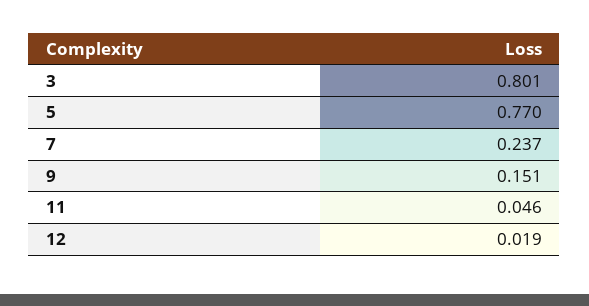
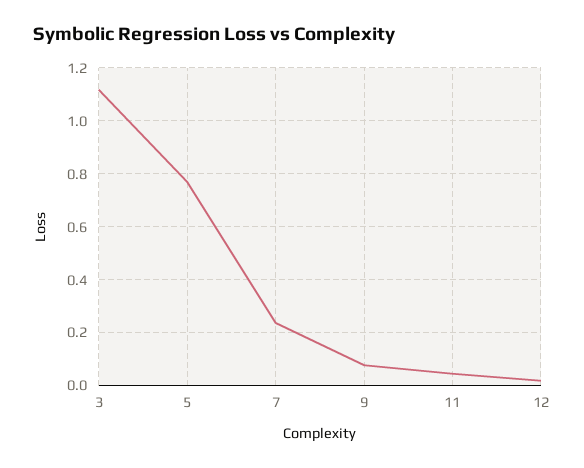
  {
-   "3": 0.801,
+   "3": 1.125,
    "5": 0.77,
    "7": 0.237,
-   "9": 0.151,
+   "9": 0.075,
    "11": 0.046,
    "12": 0.019
  }

